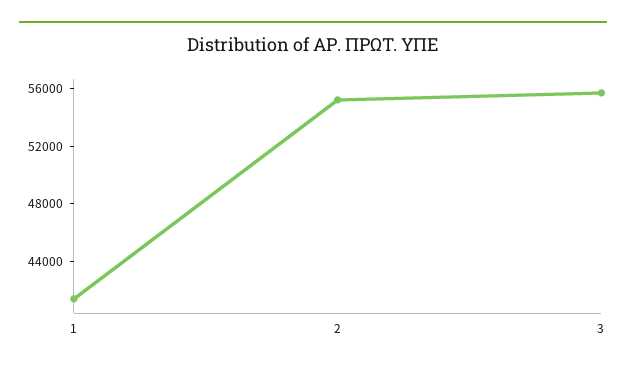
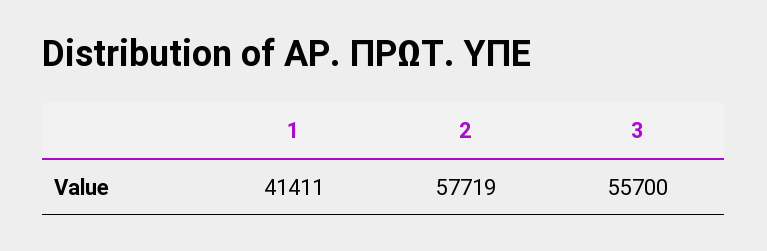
  {
    "1": 41411,
-   "2": 55000,
+   "2": 57719,
    "3": 55700
  }

